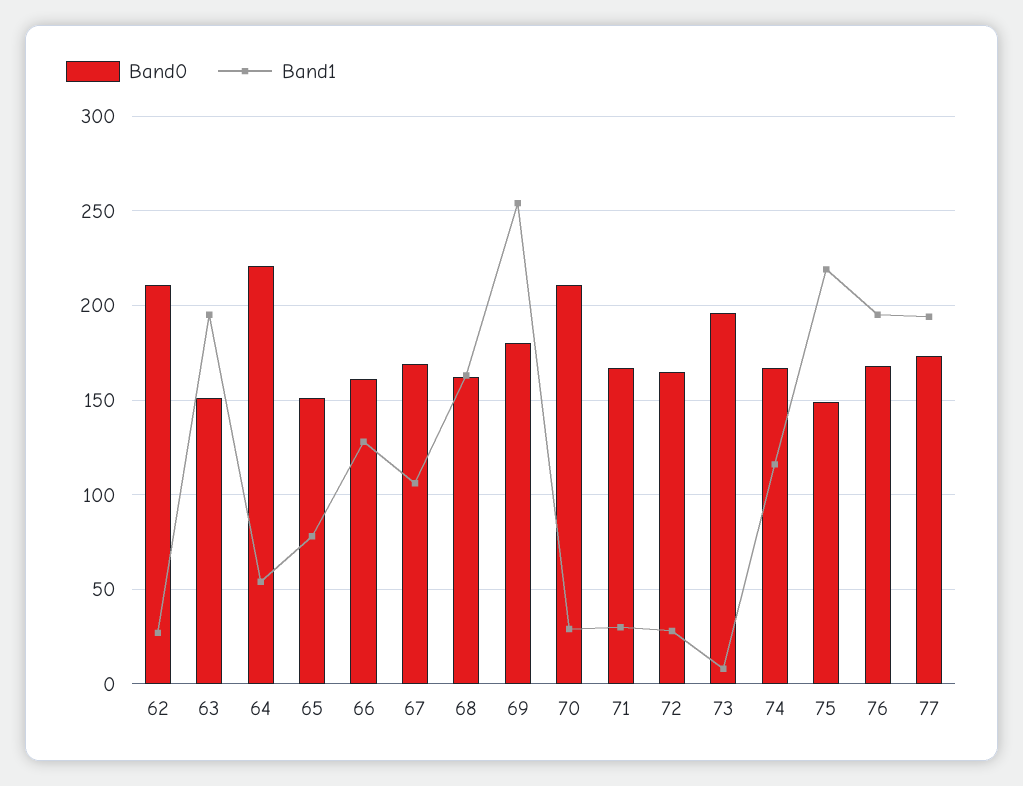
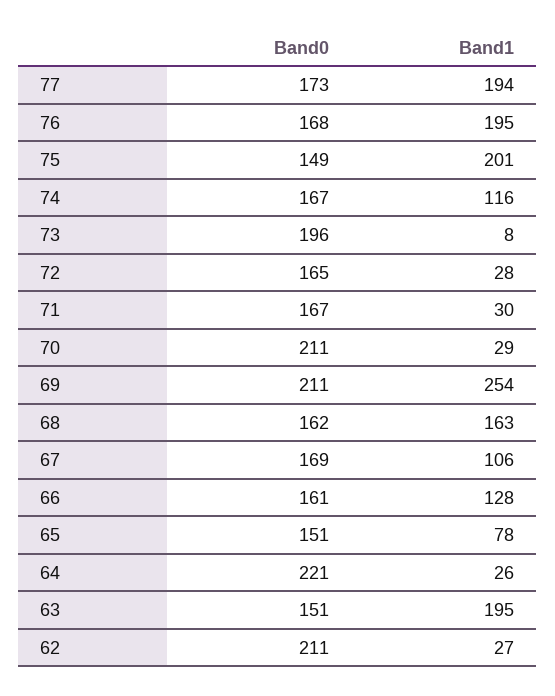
  {
    "Band0": {
      "62": 211,
      "63": 151,
      "64": 221,
      "65": 151,
      "66": 161,
      "67": 169,
      "68": 162,
-     "69": 180,
+     "69": 211,
      "70": 211,
      "71": 167,
      "72": 165,
      "73": 196,
      "74": 167,
      "75": 149,
      "76": 168,
      "77": 173
    },
    "Band1": {
      "62": 27,
      "63": 195,
-     "64": 55,
+     "64": 26,
      "65": 78,
      "66": 128,
      "67": 106,
      "68": 163,
      "69": 254,
      "70": 29,
      "71": 30,
      "72": 28,
      "73": 8,
      "74": 116,
-     "75": 220,
+     "75": 201,
      "76": 195,
      "77": 194
    }
  }

